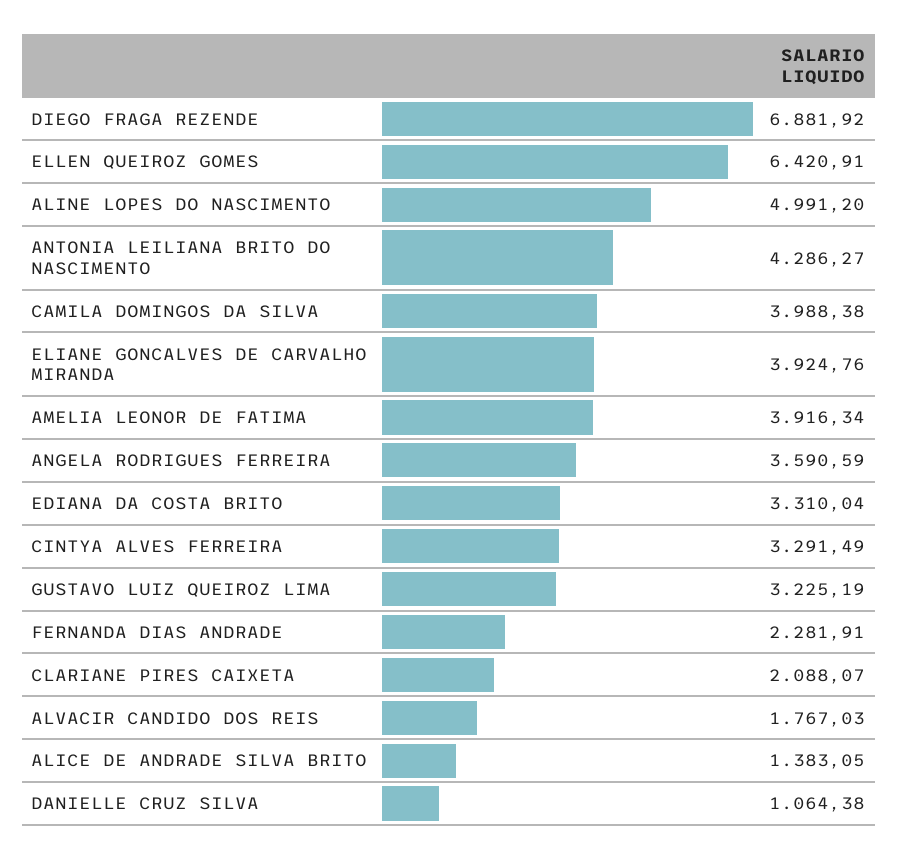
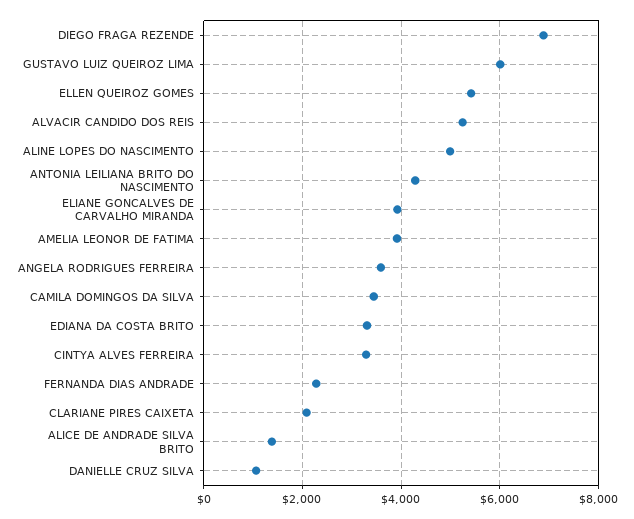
  {
    "DIEGO FRAGA REZENDE": 6881.92,
-   "ELLEN QUEIROZ GOMES": 6420.91,
+   "ELLEN QUEIROZ GOMES": 5400,
    "ALINE LOPES DO NASCIMENTO": 4991.2,
    "ANTONIA LEILIANA BRITO DO NASCIMENTO": 4286.27,
-   "CAMILA DOMINGOS DA SILVA": 3988.38,
+   "CAMILA DOMINGOS DA SILVA": 3400,
    "ELIANE GONCALVES DE CARVALHO MIRANDA": 3924.76,
    "AMELIA LEONOR DE FATIMA": 3916.34,
    "ANGELA RODRIGUES FERREIRA": 3590.59,
    "EDIANA DA COSTA BRITO": 3310.04,
    "CINTYA ALVES FERREIRA": 3291.49,
-   "GUSTAVO LUIZ QUEIROZ LIMA": 3225.19,
+   "GUSTAVO LUIZ QUEIROZ LIMA": 6000,
    "FERNANDA DIAS ANDRADE": 2281.91,
    "CLARIANE PIRES CAIXETA": 2088.07,
-   "ALVACIR CANDIDO DOS REIS": 1767.03,
+   "ALVACIR CANDIDO DOS REIS": 5200,
    "ALICE DE ANDRADE SILVA BRITO": 1383.05,
    "DANIELLE CRUZ SILVA": 1064.38
  }

